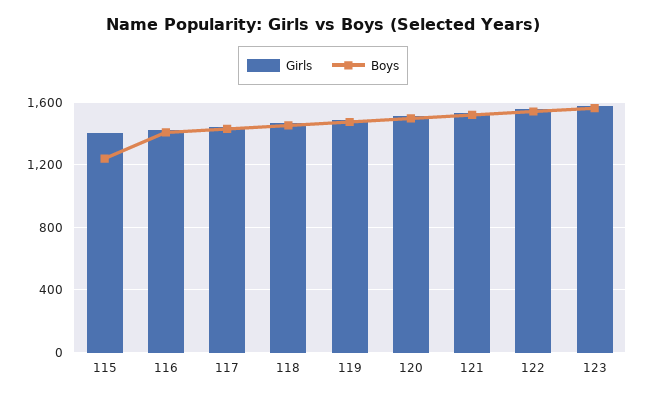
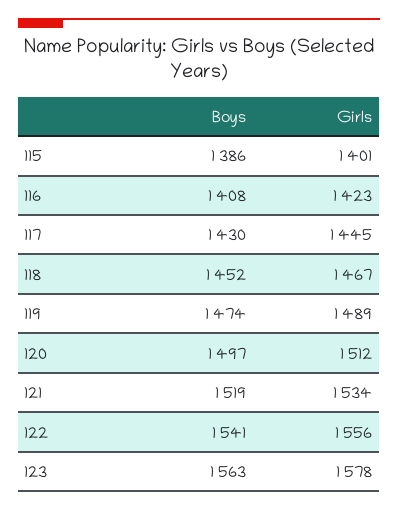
  {
    "Girls": {
      "115": 1401,
      "116": 1423,
      "117": 1445,
      "118": 1467,
      "119": 1489,
      "120": 1512,
      "121": 1534,
      "122": 1556,
      "123": 1578
    },
    "Boys": {
-     "115": 1250,
+     "115": 1386,
      "116": 1408,
      "117": 1430,
      "118": 1452,
      "119": 1474,
      "120": 1497,
      "121": 1519,
      "122": 1541,
      "123": 1563
    }
  }

